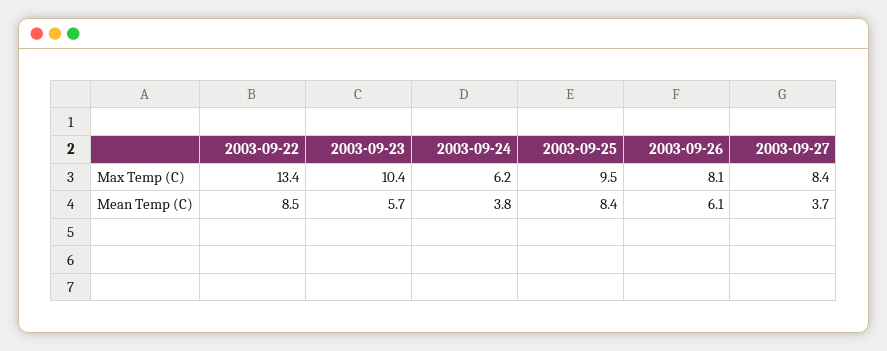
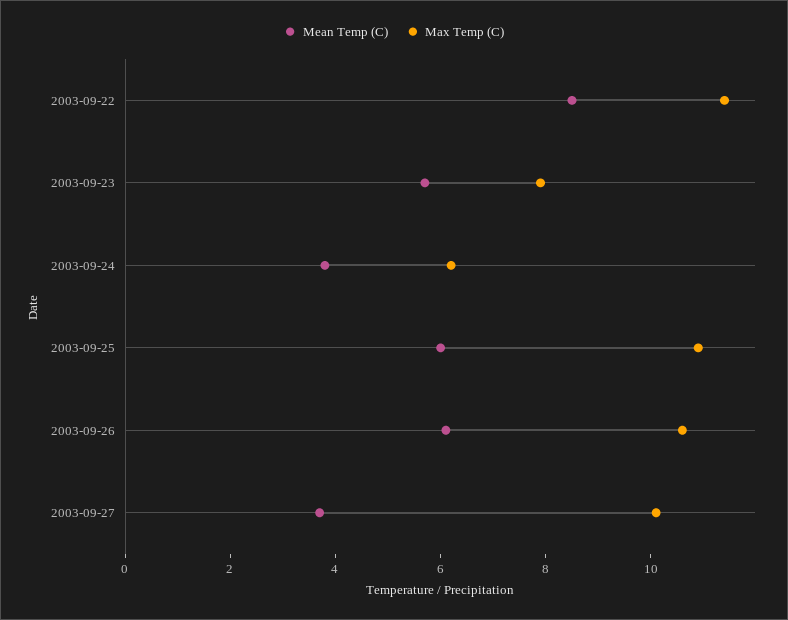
  {
    "Max Temp (C)": {
-     "2003-09-22": 13.4,
+     "2003-09-22": 11.5,
-     "2003-09-23": 10.4,
+     "2003-09-23": 8,
      "2003-09-24": 6.2,
-     "2003-09-25": 9.5,
+     "2003-09-25": 11,
-     "2003-09-26": 8.1,
+     "2003-09-26": 10.5,
-     "2003-09-27": 8.4
+     "2003-09-27": 10
    },
    "Mean Temp (C)": {
      "2003-09-22": 8.5,
      "2003-09-23": 5.7,
      "2003-09-24": 3.8,
-     "2003-09-25": 8.4,
+     "2003-09-25": 6,
      "2003-09-26": 6.1,
      "2003-09-27": 3.7
    }
  }

